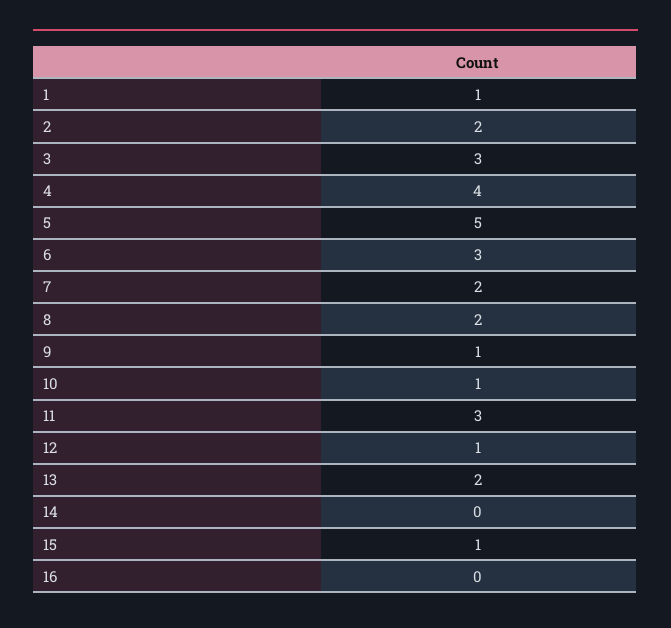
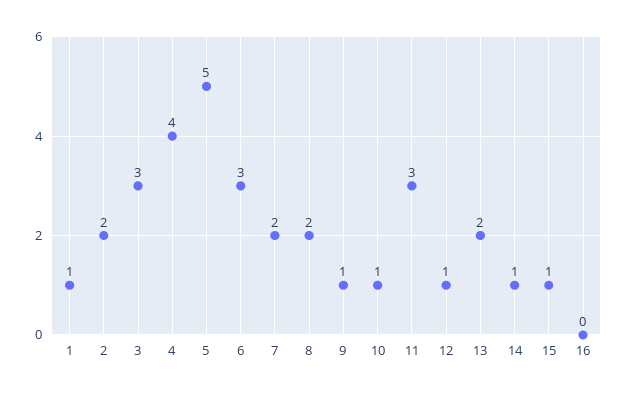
  {
    "1": 1,
    "2": 2,
    "3": 3,
    "4": 4,
    "5": 5,
    "6": 3,
    "7": 2,
    "8": 2,
    "9": 1,
    "10": 1,
    "11": 3,
    "12": 1,
    "13": 2,
-   "14": 0,
+   "14": 1,
    "15": 1,
    "16": 0
  }

